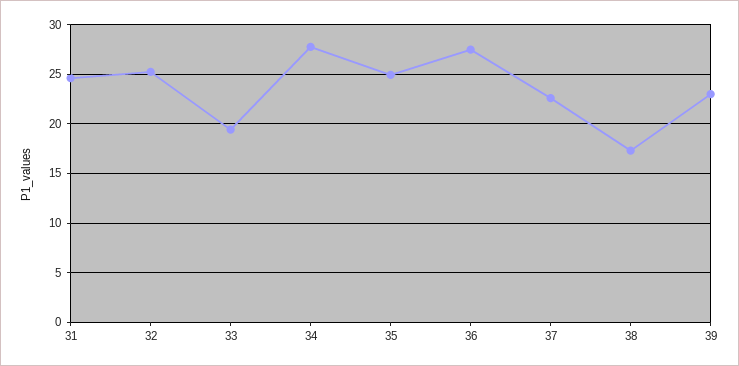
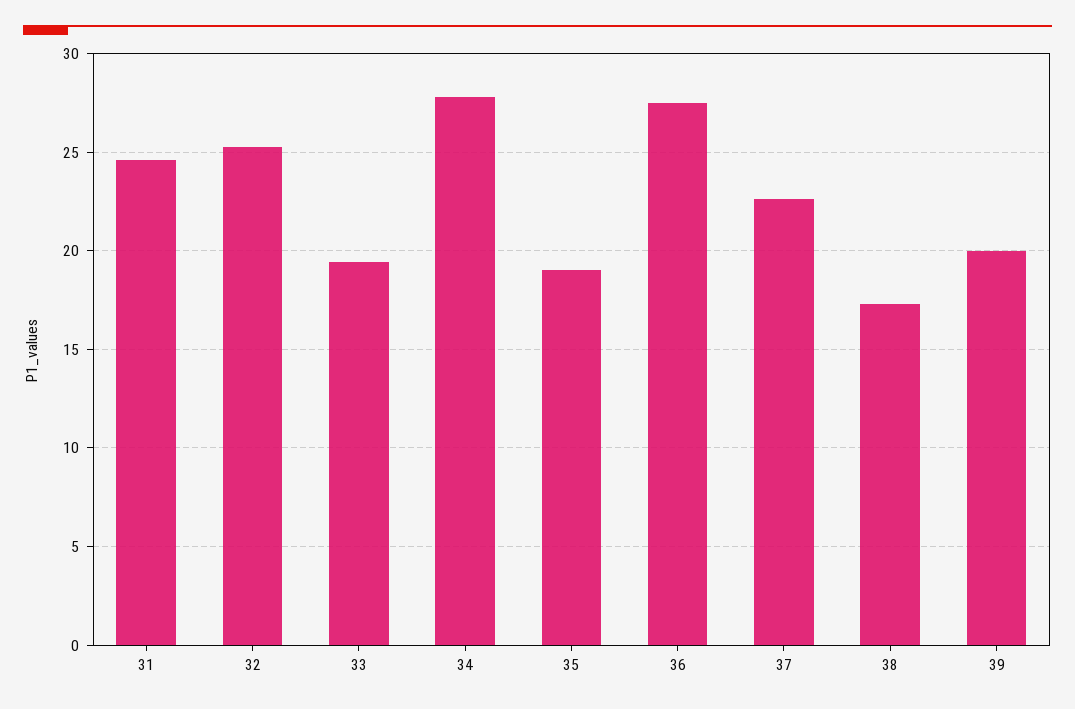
  {
    "31": 24.5,
    "32": 25.5,
    "33": 19.5,
    "34": 28,
-   "35": 25,
+   "35": 19,
    "36": 27.5,
    "37": 22.5,
    "38": 17.5,
-   "39": 23
+   "39": 20
  }

